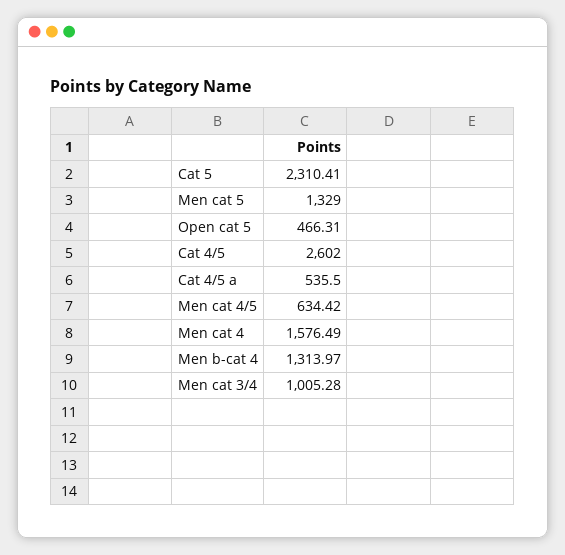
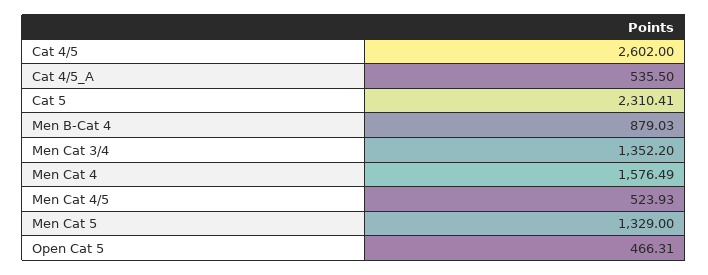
  {
    "Cat 5": 2310.41,
    "Men cat 5": 1329,
    "Open cat 5": 466.31,
    "Cat 4/5": 2602,
    "Cat 4/5 a": 535.5,
-   "Men cat 4/5": 634.42,
+   "Men cat 4/5": 523.93,
    "Men cat 4": 1576.49,
-   "Men b-cat 4": 1313.97,
+   "Men b-cat 4": 879.03,
-   "Men cat 3/4": 1005.28
+   "Men cat 3/4": 1352.2
  }

